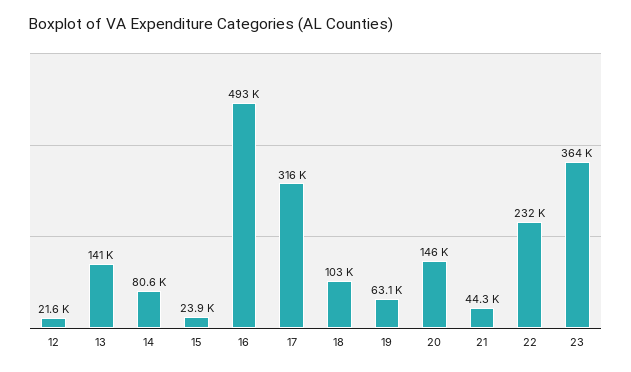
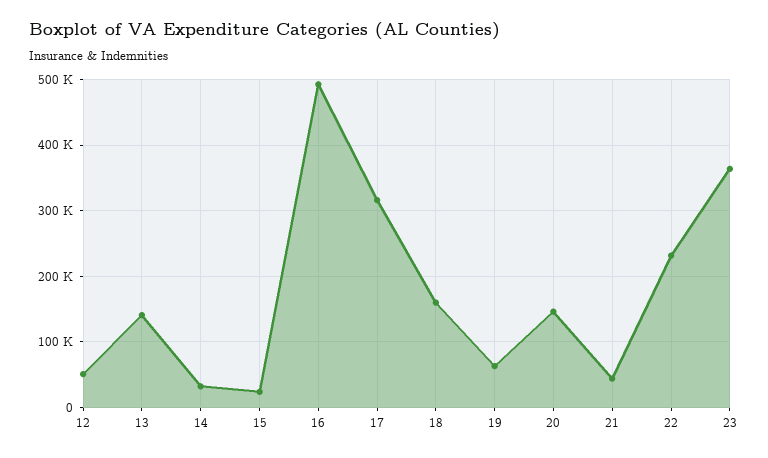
  {
-   "12": 21600,
+   "12": 50000,
    "13": 141000,
-   "14": 80600,
+   "14": 30000,
    "15": 23900,
    "16": 493000,
    "17": 316000,
-   "18": 103000,
+   "18": 160000,
    "19": 63100,
    "20": 146000,
    "21": 44300,
    "22": 232000,
    "23": 364000
  }

